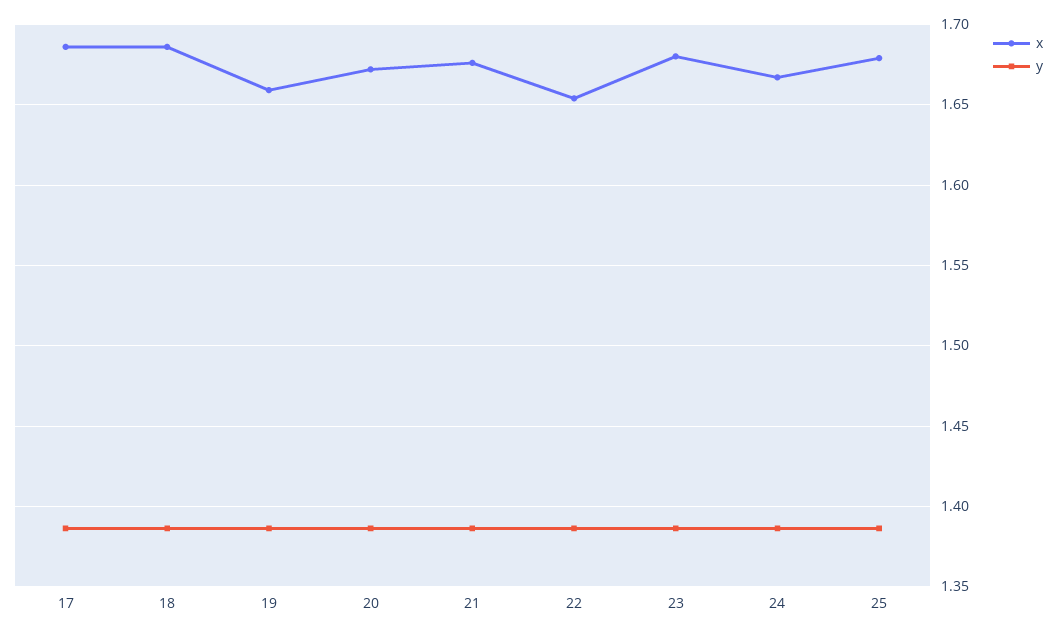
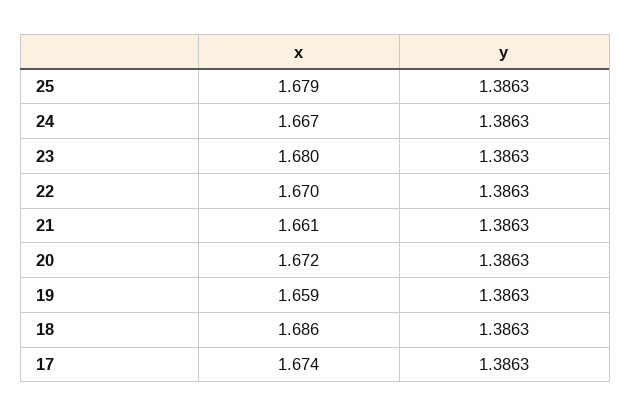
  {
    "x": {
-     "17": 1.685,
+     "17": 1.674,
      "18": 1.686,
      "19": 1.659,
      "20": 1.672,
-     "21": 1.675,
+     "21": 1.661,
-     "22": 1.655,
+     "22": 1.67,
      "23": 1.68,
      "24": 1.667,
      "25": 1.679
    },
    "y": {
      "17": 1.3863,
      "18": 1.3863,
      "19": 1.3863,
      "20": 1.3863,
      "21": 1.3863,
      "22": 1.3863,
      "23": 1.3863,
      "24": 1.3863,
      "25": 1.3863
    }
  }

